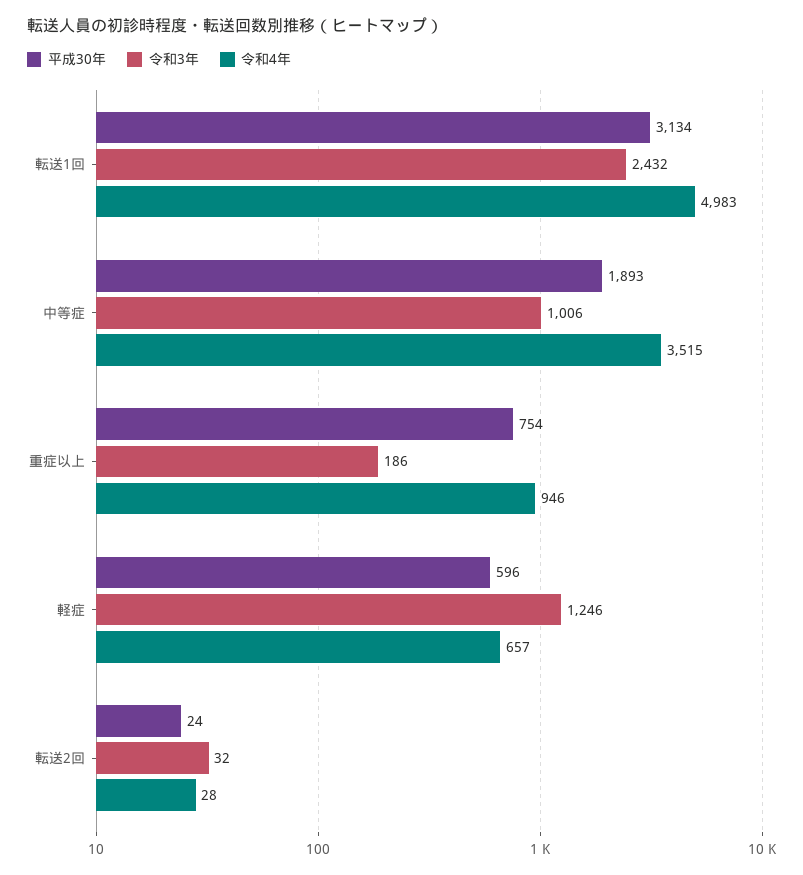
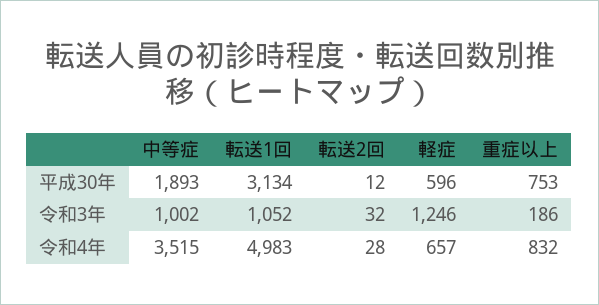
  {
    "平成30年": {
      "転送1回": 3134,
      "中等症": 1893,
-     "重症以上": 754,
+     "重症以上": 753,
      "軽症": 596,
-     "転送2回": 24
+     "転送2回": 12
    },
    "令和3年": {
-     "転送1回": 2432,
+     "転送1回": 1052,
-     "中等症": 1006,
+     "中等症": 1002,
      "重症以上": 186,
      "軽症": 1246,
      "転送2回": 32
    },
    "令和4年": {
      "転送1回": 4983,
      "中等症": 3515,
-     "重症以上": 946,
+     "重症以上": 832,
      "軽症": 657,
      "転送2回": 28
    }
  }

